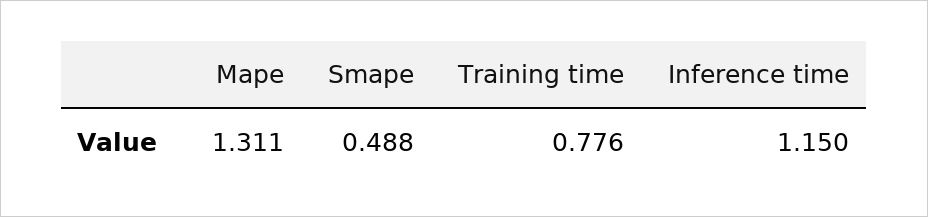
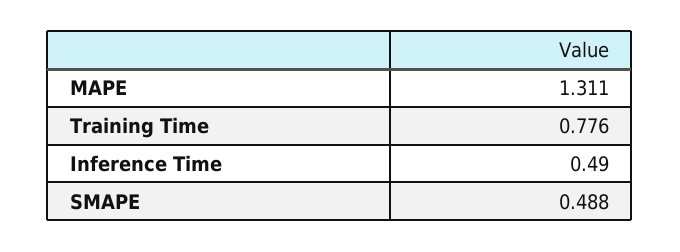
  {
    "Mape": 1.311,
    "Smape": 0.488,
    "Training time": 0.776,
-   "Inference time": 1.15
+   "Inference time": 0.49
  }

